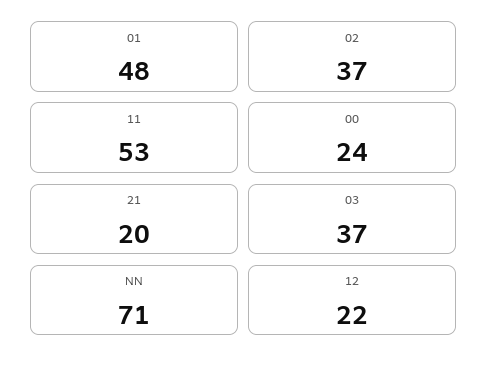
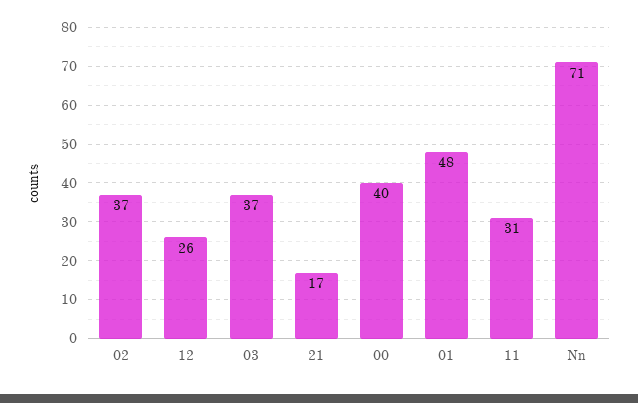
  {
    "01": 48,
    "02": 37,
-   "11": 53,
+   "11": 31,
-   "00": 24,
+   "00": 40,
-   "21": 20,
+   "21": 17,
    "03": 37,
    "NN": 71,
-   "12": 22
+   "12": 26
  }

